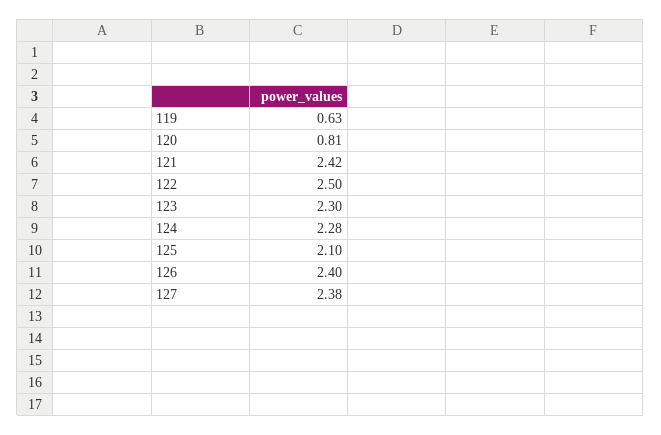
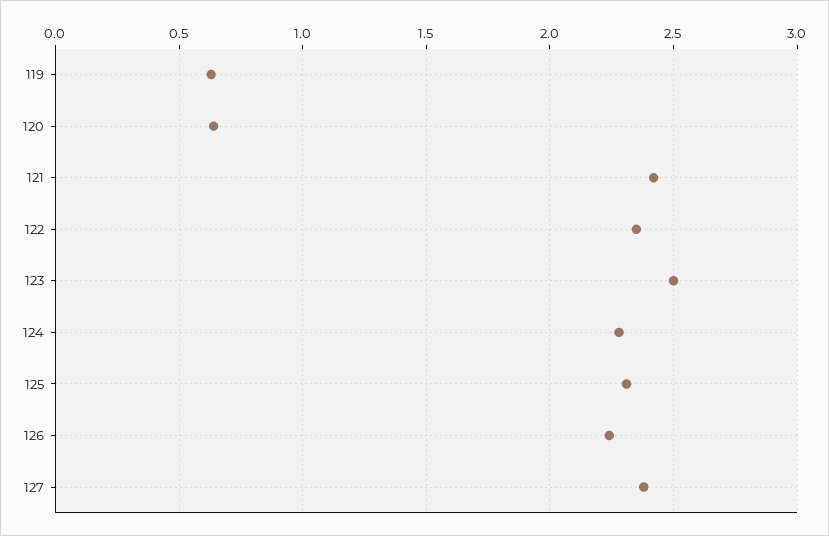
  {
    "119": 0.63,
-   "120": 0.81,
+   "120": 0.65,
    "121": 2.42,
-   "122": 2.5,
+   "122": 2.35,
-   "123": 2.3,
+   "123": 2.5,
    "124": 2.28,
-   "125": 2.1,
+   "125": 2.3,
-   "126": 2.4,
+   "126": 2.25,
    "127": 2.38
  }

